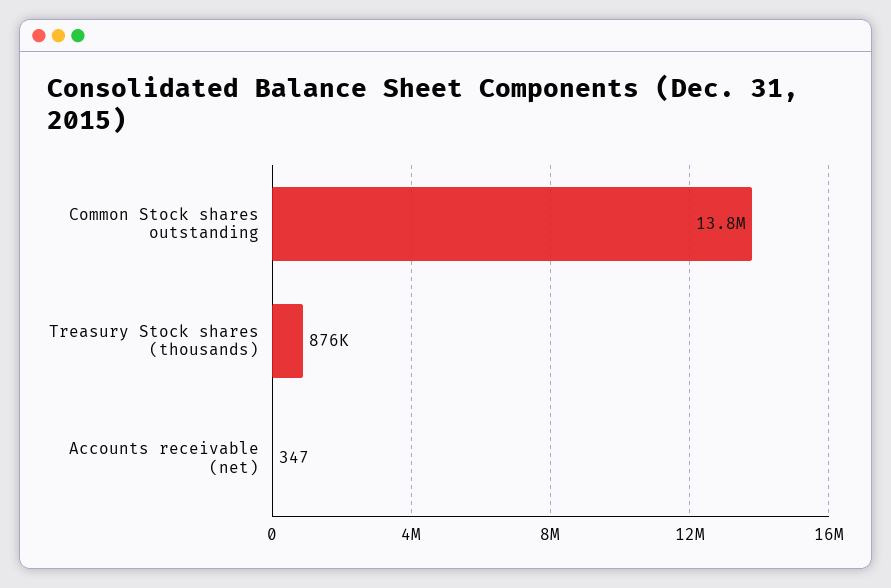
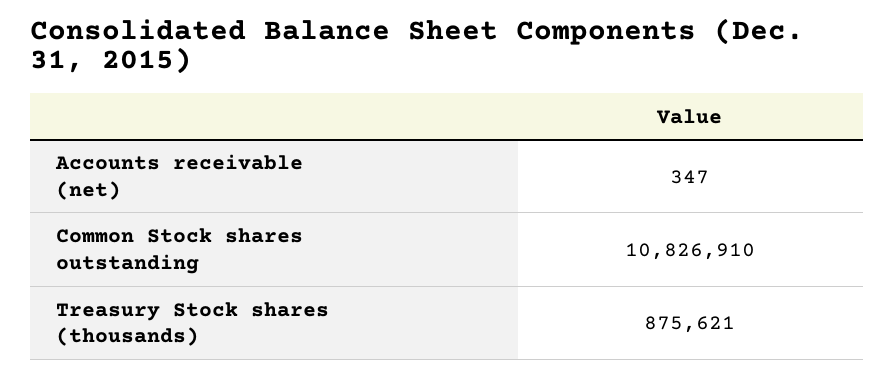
  {
-   "Common Stock shares outstanding": 13800000,
+   "Common Stock shares outstanding": 10826910,
    "Treasury Stock shares (thousands)": 875621,
    "Accounts receivable (net)": 347
  }

